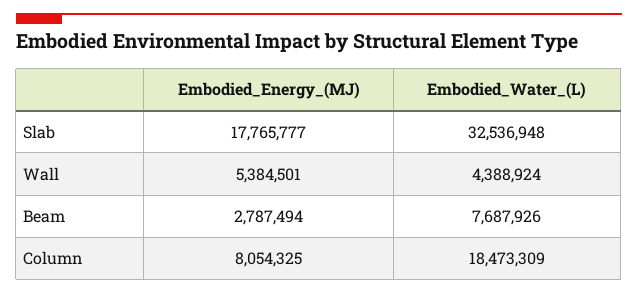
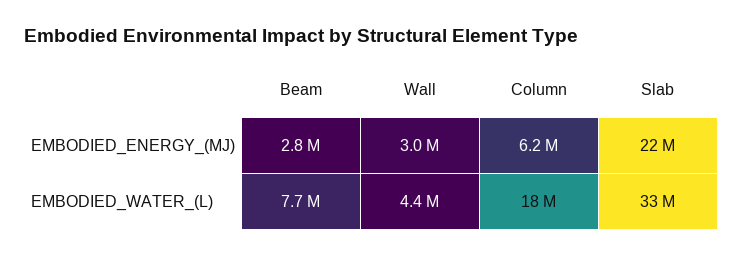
  {
    "Embodied_Energy_(MJ)": {
-     "Slab": 17765777,
+     "Slab": 22000000,
-     "Wall": 5384501,
+     "Wall": 3000000,
      "Beam": 2787494,
-     "Column": 8054325
+     "Column": 6200000
    },
    "Embodied_Water_(L)": {
      "Slab": 32536948,
      "Wall": 4388924,
      "Beam": 7687926,
      "Column": 18473309
    }
  }

